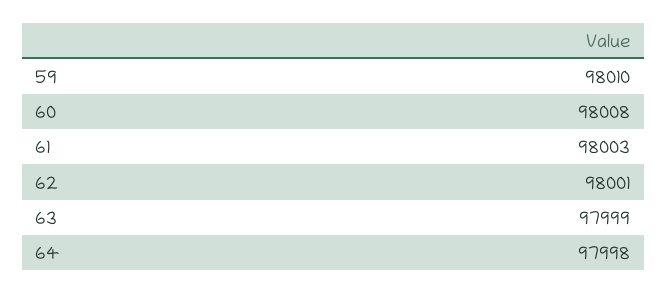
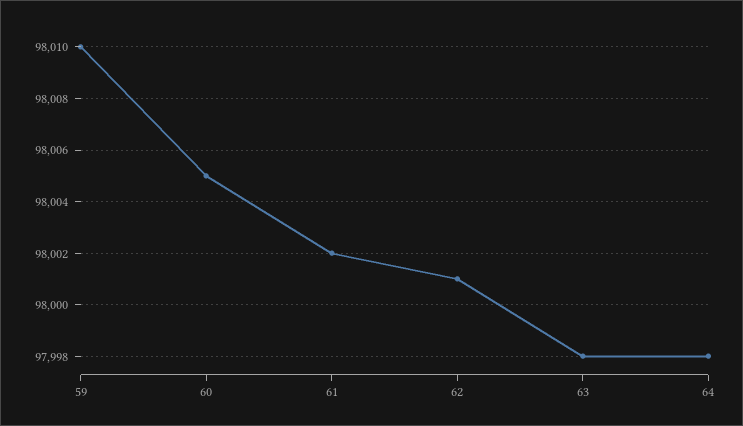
  {
    "59": 98010,
-   "60": 98008,
+   "60": 98005,
-   "61": 98003,
+   "61": 98002,
    "62": 98001,
-   "63": 97999,
+   "63": 97998,
    "64": 97998
  }

